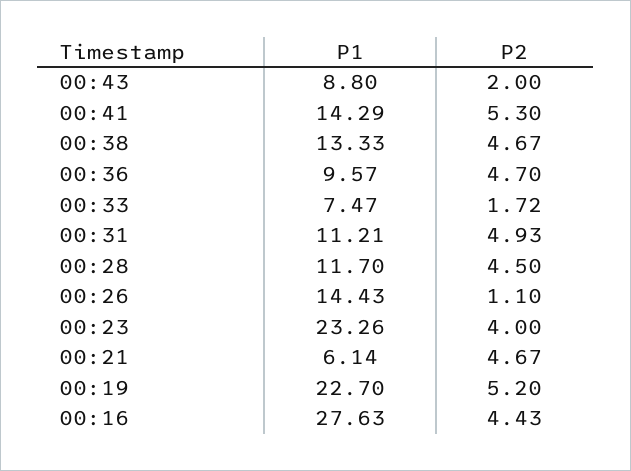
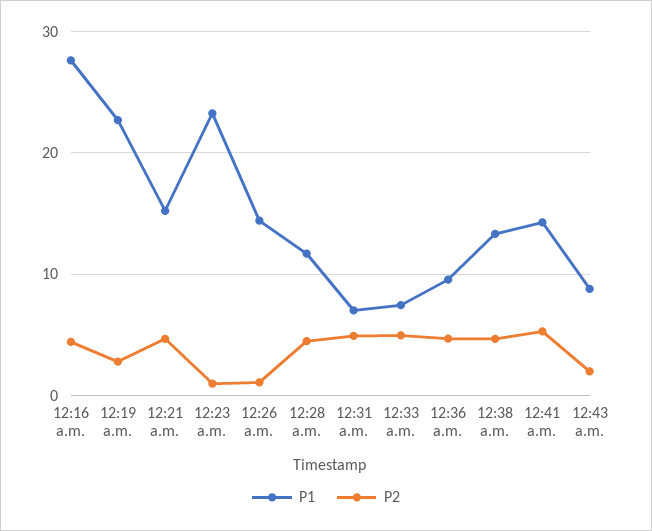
  {
    "P1": {
      "00:43": 8.8,
      "00:41": 14.29,
      "00:38": 13.33,
      "00:36": 9.57,
      "00:33": 7.47,
-     "00:31": 11.21,
+     "00:31": 7,
      "00:28": 11.7,
      "00:26": 14.43,
      "00:23": 23.26,
-     "00:21": 6.14,
+     "00:21": 15,
      "00:19": 22.7,
      "00:16": 27.63
    },
    "P2": {
      "00:43": 2,
      "00:41": 5.3,
      "00:38": 4.67,
      "00:36": 4.7,
-     "00:33": 1.72,
+     "00:33": 5,
      "00:31": 4.93,
      "00:28": 4.5,
      "00:26": 1.1,
-     "00:23": 4,
+     "00:23": 1,
      "00:21": 4.67,
-     "00:19": 5.2,
+     "00:19": 3,
      "00:16": 4.43
    }
  }

